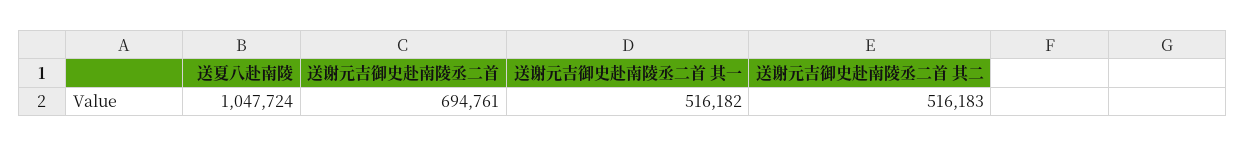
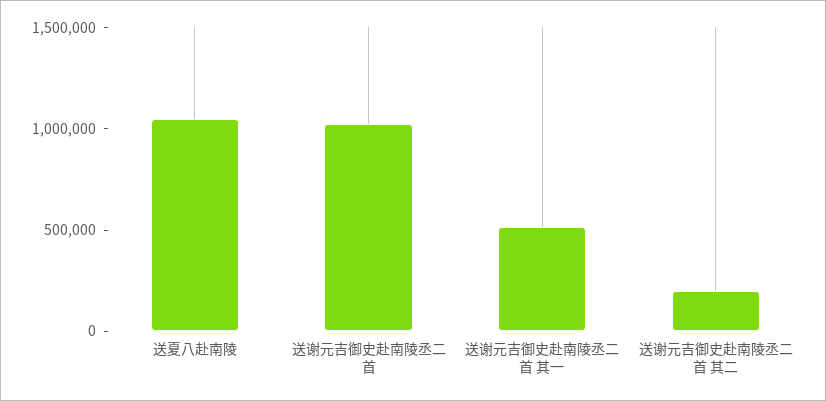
  {
    "送夏八赴南陵": 1047724,
-   "送谢元吉御史赴南陵丞二首": 694761,
+   "送谢元吉御史赴南陵丞二首": 1000000,
    "送谢元吉御史赴南陵丞二首 其一": 516182,
-   "送谢元吉御史赴南陵丞二首 其二": 516183
+   "送谢元吉御史赴南陵丞二首 其二": 200000
  }

